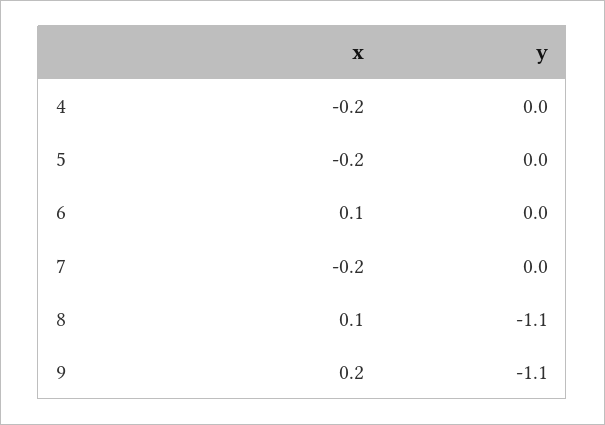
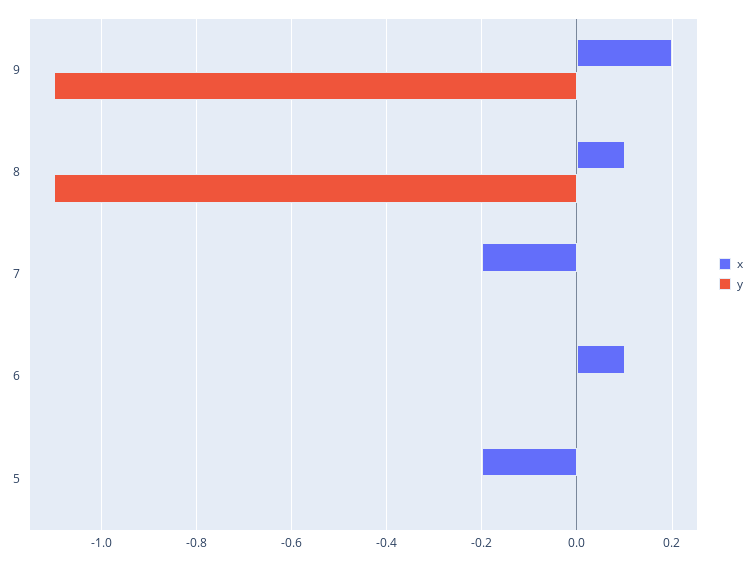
  {
    "x": {
-     "4": -0.2,
      "5": -0.2,
      "6": 0.1,
      "7": -0.2,
      "8": 0.1,
      "9": 0.2
    },
    "y": {
-     "4": 0,
      "5": 0,
      "6": 0,
      "7": 0,
      "8": -1.1,
      "9": -1.1
    }
  }

